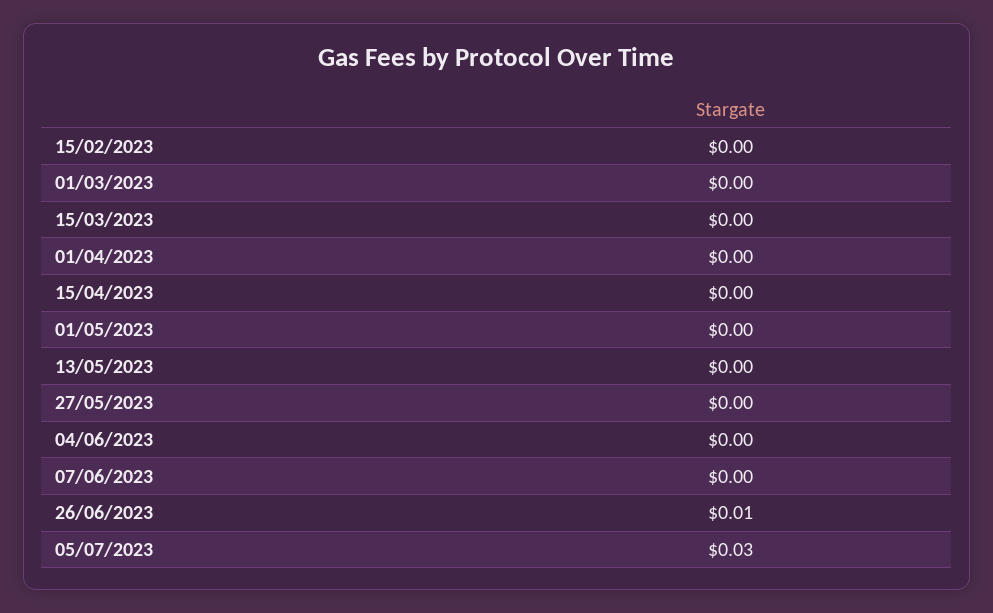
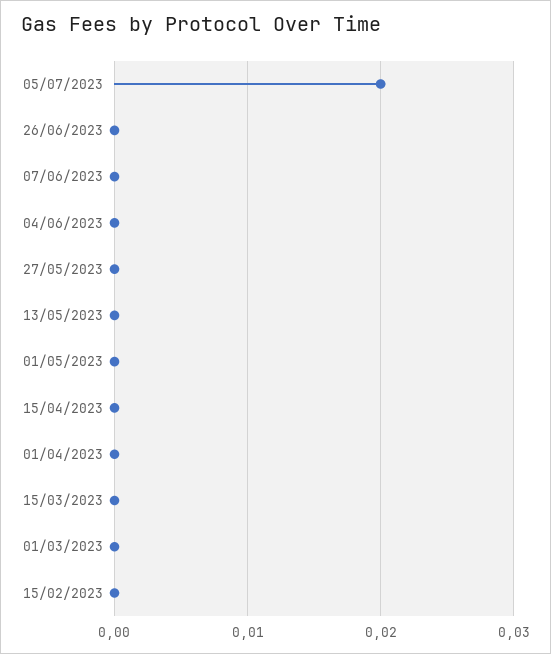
  {
    "15/02/2023": 0,
    "01/03/2023": 0,
    "15/03/2023": 0,
    "01/04/2023": 0,
    "15/04/2023": 0,
    "01/05/2023": 0,
    "13/05/2023": 0,
    "27/05/2023": 0,
    "04/06/2023": 0,
    "07/06/2023": 0,
-   "26/06/2023": 0.01,
+   "26/06/2023": 0,
-   "05/07/2023": 0.03
+   "05/07/2023": 0.02
  }

